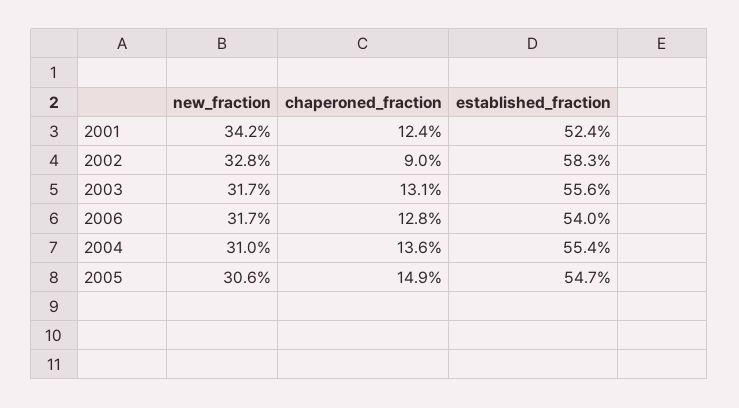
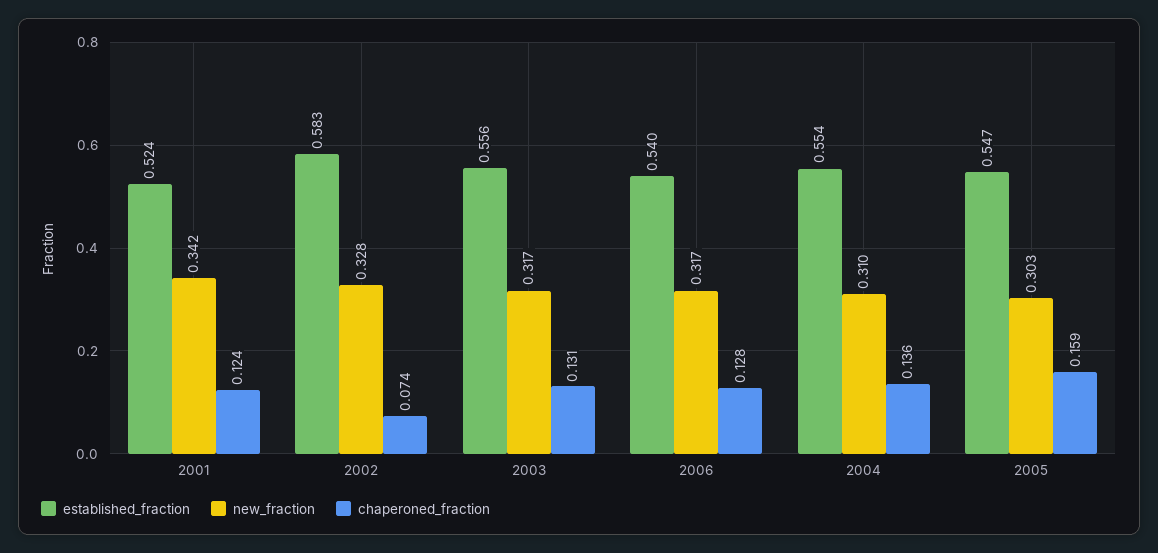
  {
    "new_fraction": {
      "2001": 0.342,
      "2002": 0.328,
      "2003": 0.317,
      "2006": 0.317,
      "2004": 0.31,
-     "2005": 0.306
+     "2005": 0.303
    },
    "chaperoned_fraction": {
      "2001": 0.124,
-     "2002": 0.09,
+     "2002": 0.074,
      "2003": 0.131,
      "2006": 0.128,
      "2004": 0.136,
-     "2005": 0.149
+     "2005": 0.159
    },
    "established_fraction": {
      "2001": 0.524,
      "2002": 0.583,
      "2003": 0.556,
      "2006": 0.54,
      "2004": 0.554,
      "2005": 0.547
    }
  }

